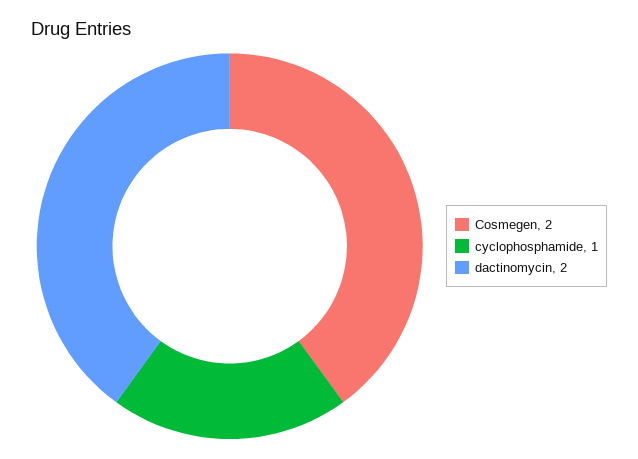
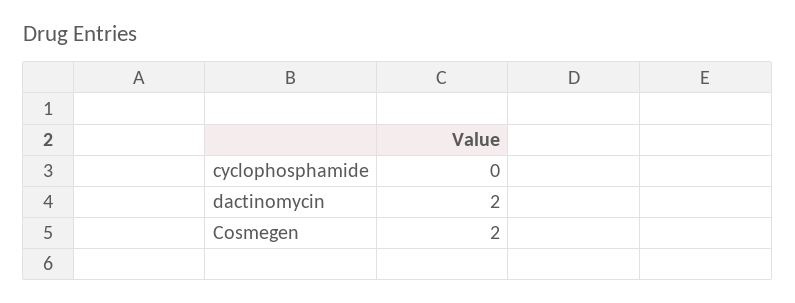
  {
    "Cosmegen": 2,
-   "cyclophosphamide": 1,
+   "cyclophosphamide": 0,
    "dactinomycin": 2
  }

